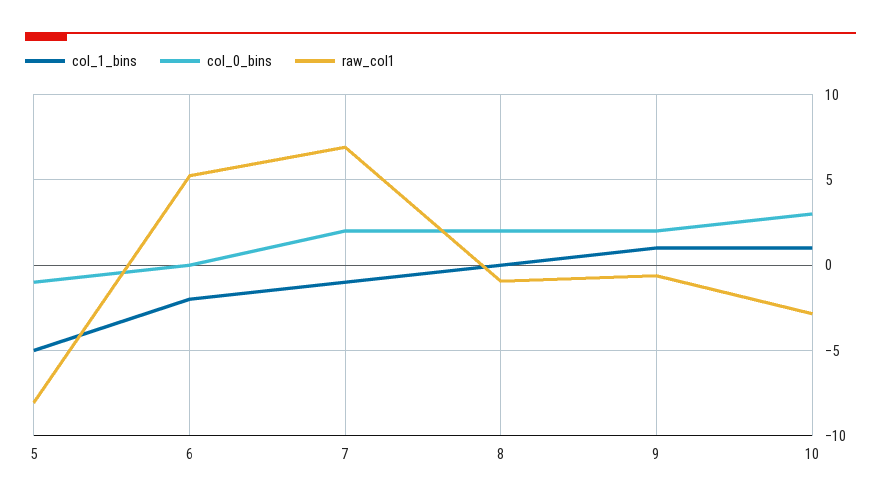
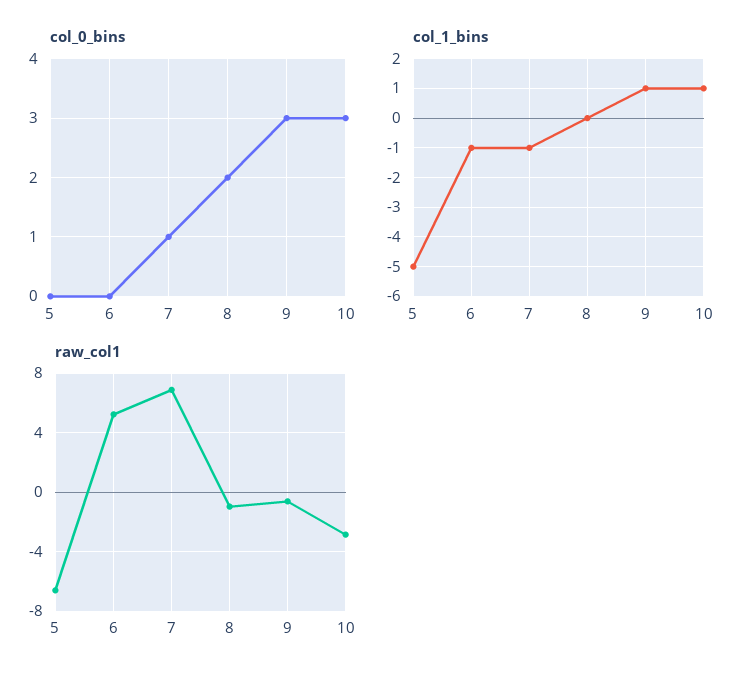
  {
    "col_1_bins": {
      "5": -5,
-     "6": -2,
+     "6": -1,
      "7": -1,
      "8": 0,
      "9": 1,
      "10": 1
    },
    "col_0_bins": {
-     "5": -1,
+     "5": 0,
      "6": 0,
-     "7": 2,
+     "7": 1,
      "8": 2,
-     "9": 2,
+     "9": 3,
      "10": 3
    },
    "raw_col1": {
-     "5": -8,
+     "5": -6.5,
      "6": 5,
      "7": 7,
      "8": -1,
      "9": -0.5,
      "10": -3
    }
  }

